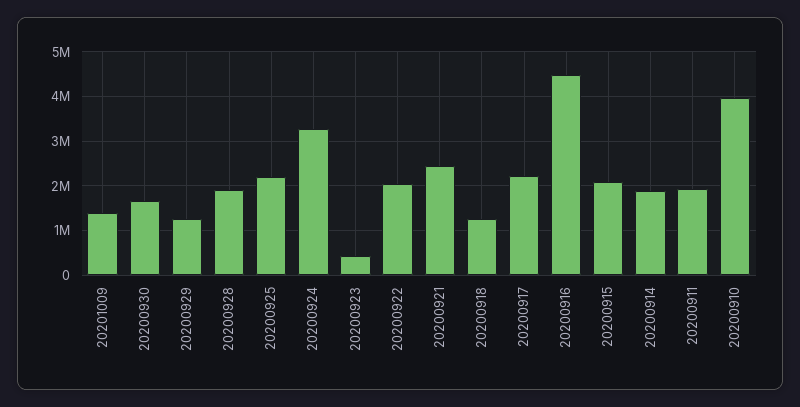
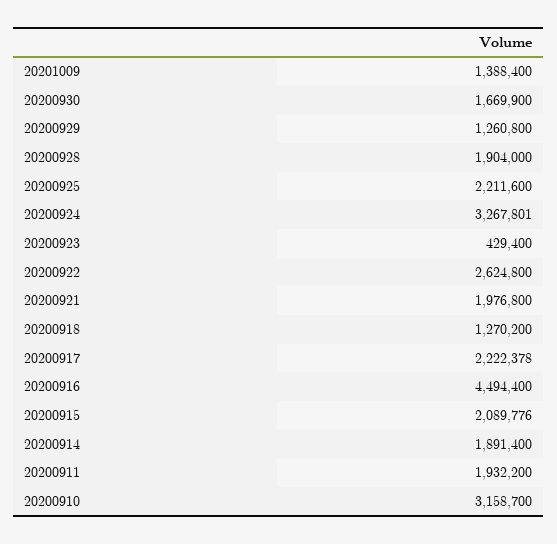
  {
    "20201009": 1388400,
    "20200930": 1669900,
    "20200929": 1260800,
    "20200928": 1904000,
    "20200925": 2211600,
    "20200924": 3267801,
    "20200923": 429400,
-   "20200922": 2000000,
+   "20200922": 2624800,
-   "20200921": 2400000,
+   "20200921": 1976800,
    "20200918": 1270200,
    "20200917": 2222378,
    "20200916": 4494400,
    "20200915": 2089776,
    "20200914": 1891400,
    "20200911": 1932200,
-   "20200910": 4000000
+   "20200910": 3158700
  }

